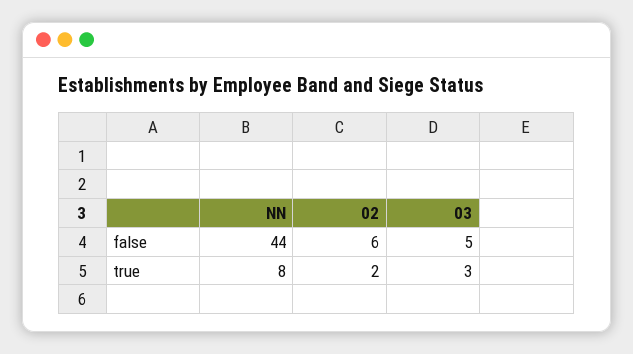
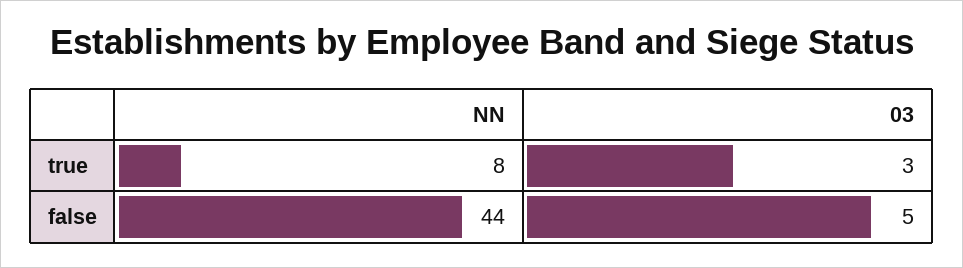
  {
    "NN": {
      "false": 44,
      "true": 8
    },
-   "02": {
-     "false": 6,
-     "true": 2
-   },
    "03": {
      "false": 5,
      "true": 3
    }
  }

